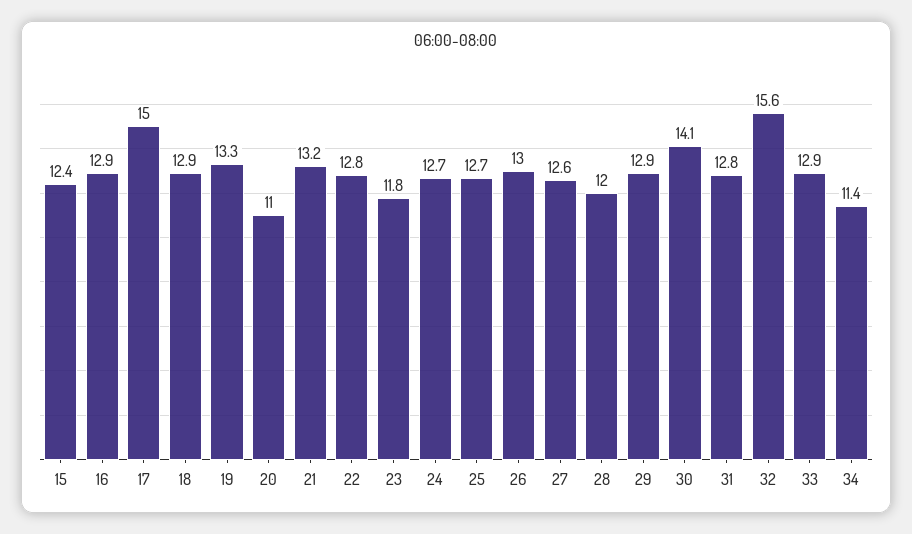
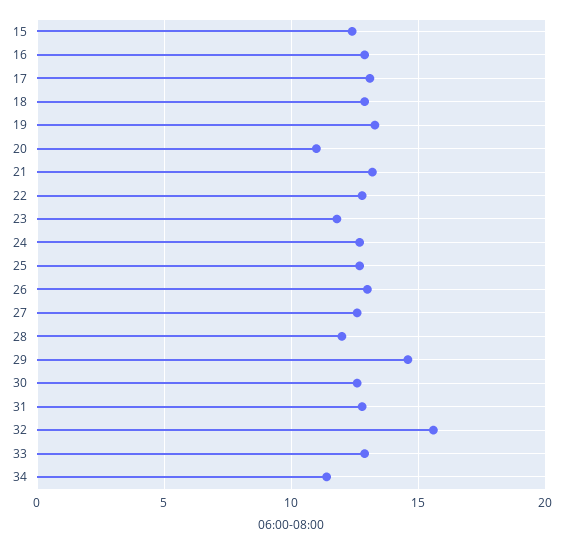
  {
    "15": 12.4,
    "16": 12.9,
-   "17": 15,
+   "17": 13,
    "18": 12.9,
    "19": 13.3,
    "20": 11,
    "21": 13.2,
    "22": 12.8,
    "23": 11.8,
    "24": 12.7,
    "25": 12.7,
    "26": 13,
    "27": 12.6,
    "28": 12,
-   "29": 12.9,
+   "29": 14.5,
-   "30": 14.1,
+   "30": 12.5,
    "31": 12.8,
    "32": 15.6,
    "33": 12.9,
    "34": 11.4
  }

